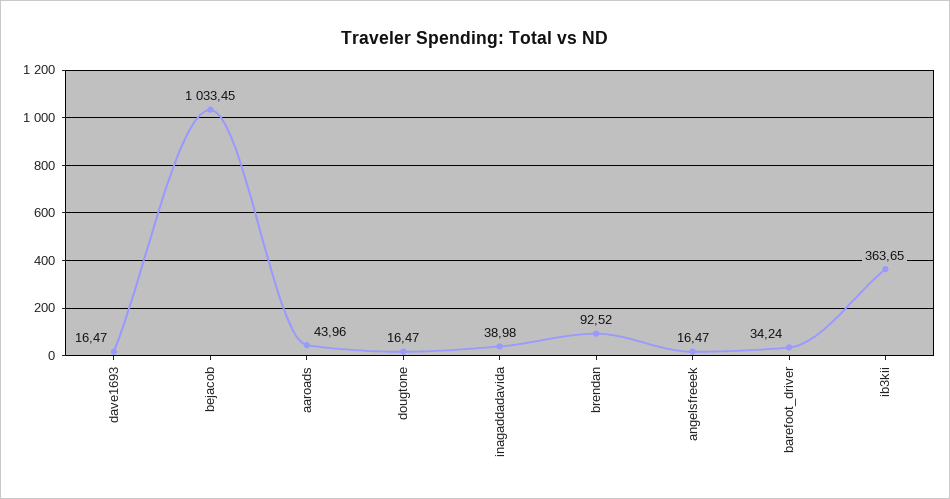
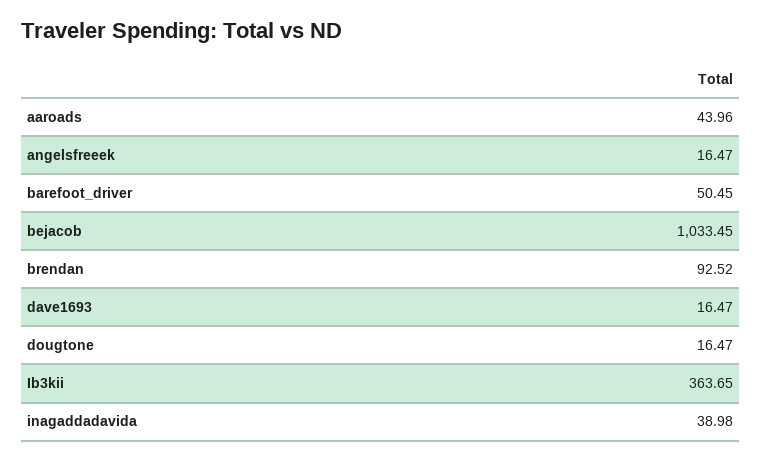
  {
    "dave1693": 16.47,
    "bejacob": 1033.45,
    "aaroads": 43.96,
    "dougtone": 16.47,
    "inagaddadavida": 38.98,
    "brendan": 92.52,
    "angelsfreeek": 16.47,
-   "barefoot_driver": 34.24,
+   "barefoot_driver": 50.45,
    "ib3kii": 363.65
  }

